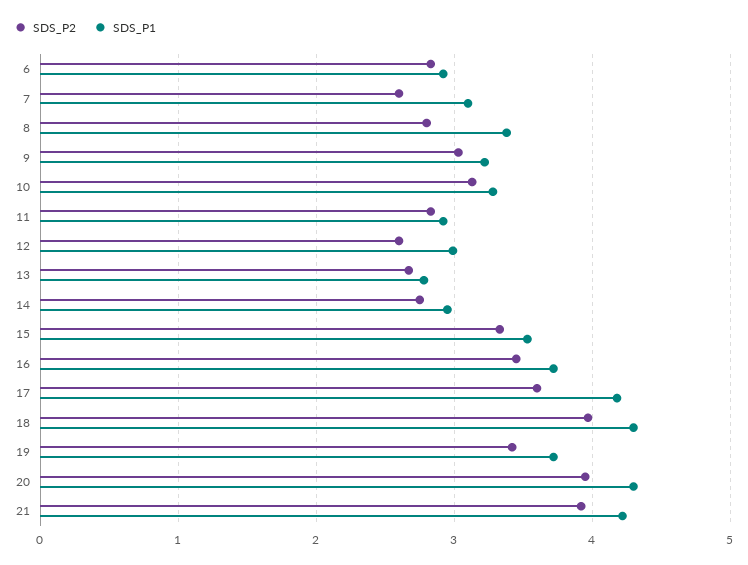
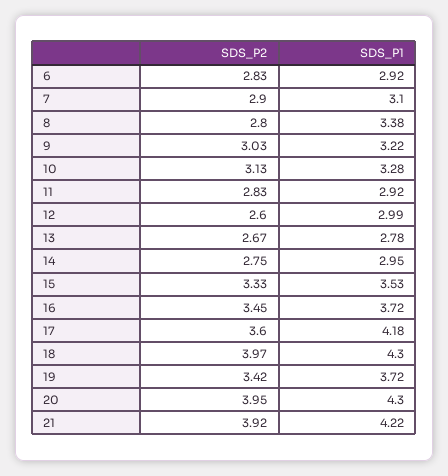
  {
    "SDS_P2": {
      "6": 2.83,
-     "7": 2.6,
+     "7": 2.9,
      "8": 2.8,
      "9": 3.03,
      "10": 3.13,
      "11": 2.83,
      "12": 2.6,
      "13": 2.67,
      "14": 2.75,
      "15": 3.33,
      "16": 3.45,
      "17": 3.6,
      "18": 3.97,
      "19": 3.42,
      "20": 3.95,
      "21": 3.92
    },
    "SDS_P1": {
      "6": 2.92,
      "7": 3.1,
      "8": 3.38,
      "9": 3.22,
      "10": 3.28,
      "11": 2.92,
      "12": 2.99,
      "13": 2.78,
      "14": 2.95,
      "15": 3.53,
      "16": 3.72,
      "17": 4.18,
      "18": 4.3,
      "19": 3.72,
      "20": 4.3,
      "21": 4.22
    }
  }

